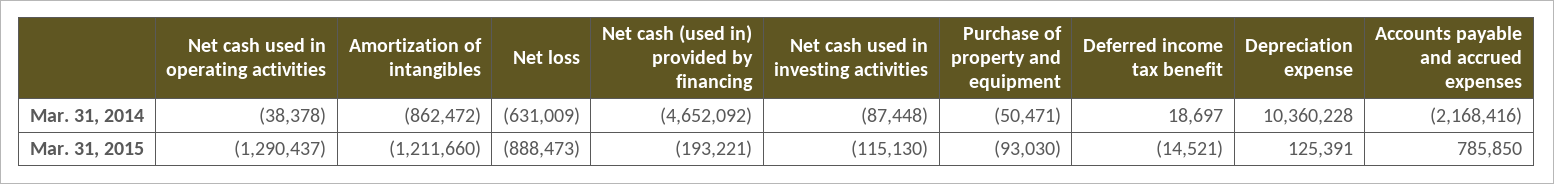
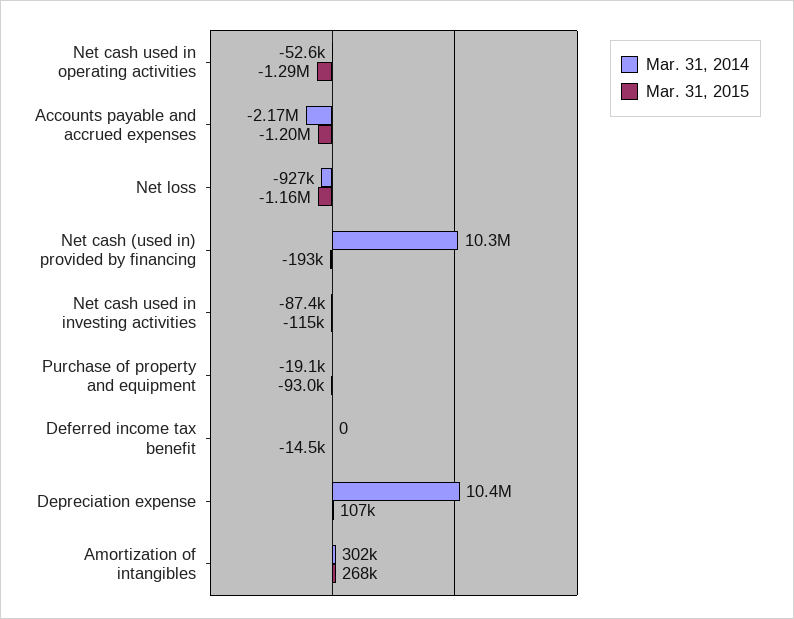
  {
    "Mar. 31, 2014": {
-     "Net cash used in operating activities": -38378,
+     "Net cash used in operating activities": -52600,
-     "Amortization of intangibles": -862472,
+     "Amortization of intangibles": 302000,
-     "Net loss": -631009,
+     "Net loss": -927000,
-     "Net cash (used in) provided by financing": -4652092,
+     "Net cash (used in) provided by financing": 10300000,
      "Net cash used in investing activities": -87448,
-     "Purchase of property and equipment": -50471,
+     "Purchase of property and equipment": -19100,
-     "Deferred income tax benefit": 18697,
+     "Deferred income tax benefit": 0,
      "Depreciation expense": 10360228,
      "Accounts payable and accrued expenses": -2168416
    },
    "Mar. 31, 2015": {
      "Net cash used in operating activities": -1290437,
-     "Amortization of intangibles": -1211660,
+     "Amortization of intangibles": 268000,
-     "Net loss": -888473,
+     "Net loss": -1160000,
      "Net cash (used in) provided by financing": -193221,
      "Net cash used in investing activities": -115130,
      "Purchase of property and equipment": -93030,
      "Deferred income tax benefit": -14521,
-     "Depreciation expense": 125391,
+     "Depreciation expense": 107000,
-     "Accounts payable and accrued expenses": 785850
+     "Accounts payable and accrued expenses": -1200000
    }
  }

